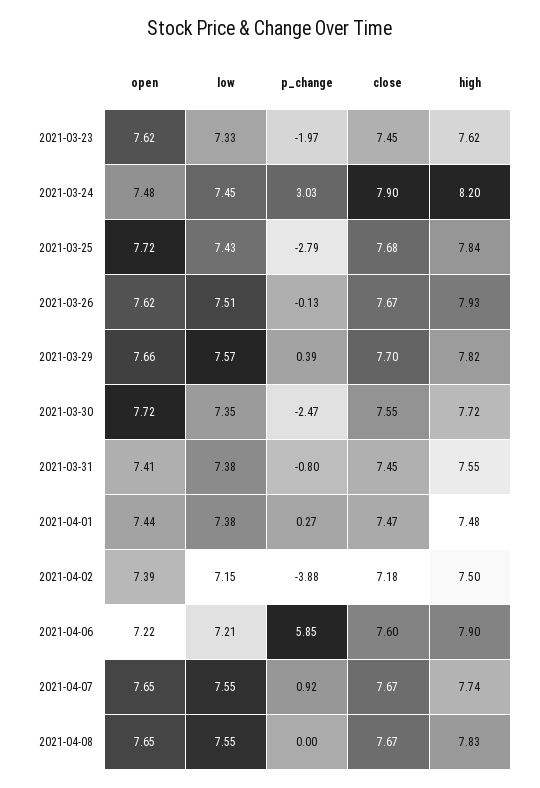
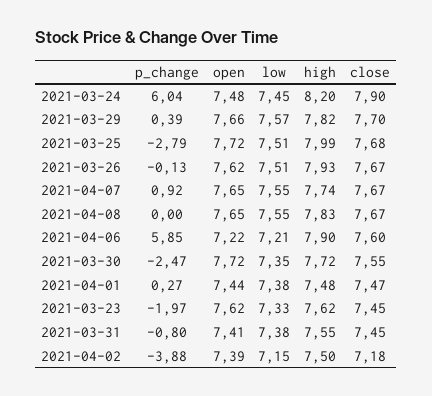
  {
    "open": {
      "2021-03-23": 7.62,
      "2021-03-24": 7.48,
      "2021-03-25": 7.72,
      "2021-03-26": 7.62,
      "2021-03-29": 7.66,
      "2021-03-30": 7.72,
      "2021-03-31": 7.41,
      "2021-04-01": 7.44,
      "2021-04-02": 7.39,
      "2021-04-06": 7.22,
      "2021-04-07": 7.65,
      "2021-04-08": 7.65
    },
    "low": {
      "2021-03-23": 7.33,
      "2021-03-24": 7.45,
-     "2021-03-25": 7.43,
+     "2021-03-25": 7.51,
      "2021-03-26": 7.51,
      "2021-03-29": 7.57,
      "2021-03-30": 7.35,
      "2021-03-31": 7.38,
      "2021-04-01": 7.38,
      "2021-04-02": 7.15,
      "2021-04-06": 7.21,
      "2021-04-07": 7.55,
      "2021-04-08": 7.55
    },
    "p_change": {
      "2021-03-23": -1.97,
-     "2021-03-24": 3.03,
+     "2021-03-24": 6.04,
      "2021-03-25": -2.79,
      "2021-03-26": -0.13,
      "2021-03-29": 0.39,
      "2021-03-30": -2.47,
      "2021-03-31": -0.8,
      "2021-04-01": 0.27,
      "2021-04-02": -3.88,
      "2021-04-06": 5.85,
      "2021-04-07": 0.92,
      "2021-04-08": 0
    },
    "close": {
      "2021-03-23": 7.45,
      "2021-03-24": 7.9,
      "2021-03-25": 7.68,
      "2021-03-26": 7.67,
      "2021-03-29": 7.7,
      "2021-03-30": 7.55,
      "2021-03-31": 7.45,
      "2021-04-01": 7.47,
      "2021-04-02": 7.18,
      "2021-04-06": 7.6,
      "2021-04-07": 7.67,
      "2021-04-08": 7.67
    },
    "high": {
      "2021-03-23": 7.62,
      "2021-03-24": 8.2,
-     "2021-03-25": 7.84,
+     "2021-03-25": 7.99,
      "2021-03-26": 7.93,
      "2021-03-29": 7.82,
      "2021-03-30": 7.72,
      "2021-03-31": 7.55,
      "2021-04-01": 7.48,
      "2021-04-02": 7.5,
      "2021-04-06": 7.9,
      "2021-04-07": 7.74,
      "2021-04-08": 7.83
    }
  }

